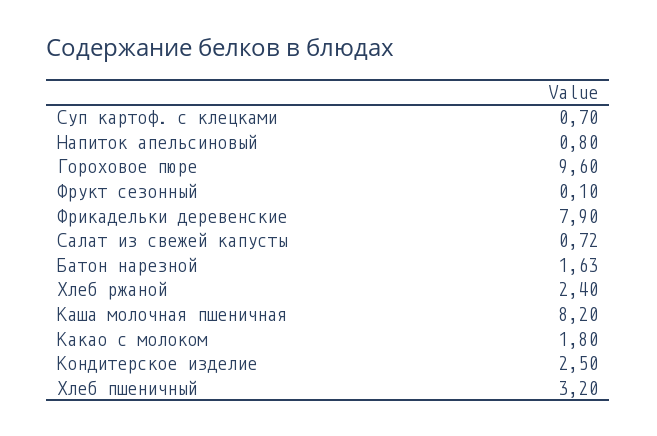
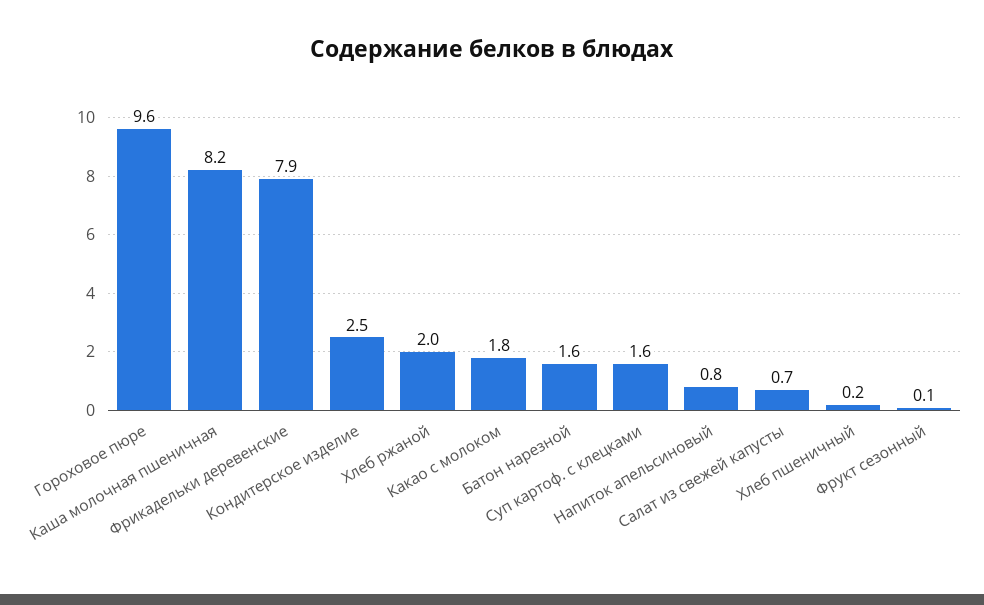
  {
-   "Суп картоф. с клецками": 0.7,
+   "Суп картоф. с клецками": 1.6,
    "Напиток апельсиновый": 0.8,
    "Гороховое пюре": 9.6,
    "Фрукт сезонный": 0.1,
    "Фрикадельки деревенские": 7.9,
    "Салат из свежей капусты": 0.72,
    "Батон нарезной": 1.63,
-   "Хлеб ржаной": 2.4,
+   "Хлеб ржаной": 2,
    "Каша молочная пшеничная": 8.2,
    "Какао с молоком": 1.8,
    "Кондитерское изделие": 2.5,
-   "Хлеб пшеничный": 3.2
+   "Хлеб пшеничный": 0.2
  }

